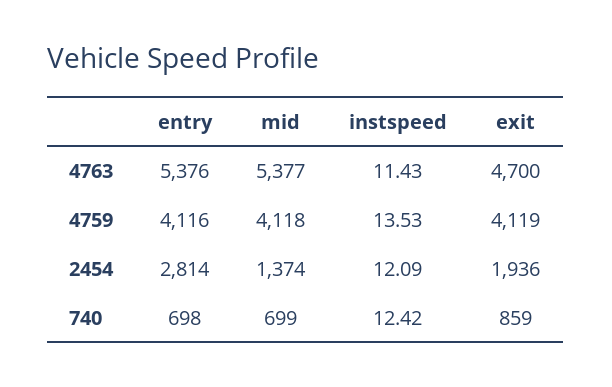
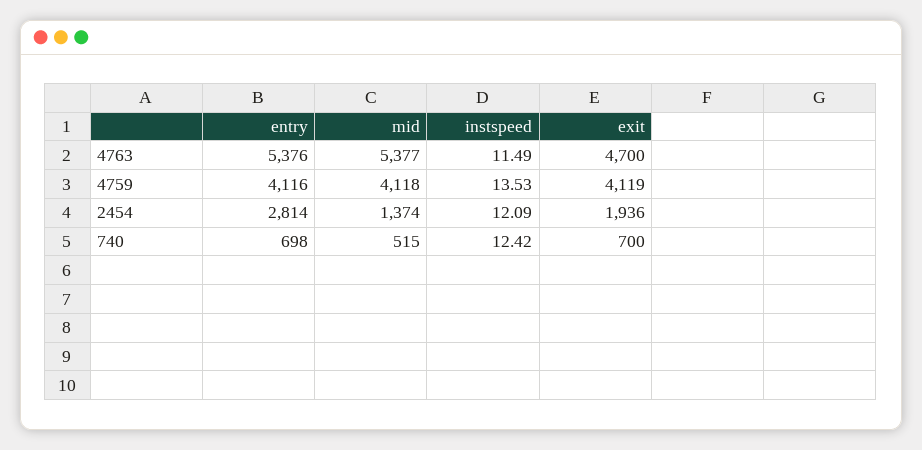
  {
    "entry": {
      "4763": 5376,
      "4759": 4116,
      "2454": 2814,
      "740": 698
    },
    "mid": {
      "4763": 5377,
      "4759": 4118,
      "2454": 1374,
-     "740": 699
+     "740": 515
    },
    "instspeed": {
-     "4763": 11.43,
+     "4763": 11.49,
      "4759": 13.53,
      "2454": 12.09,
      "740": 12.42
    },
    "exit": {
      "4763": 4700,
      "4759": 4119,
      "2454": 1936,
-     "740": 859
+     "740": 700
    }
  }

